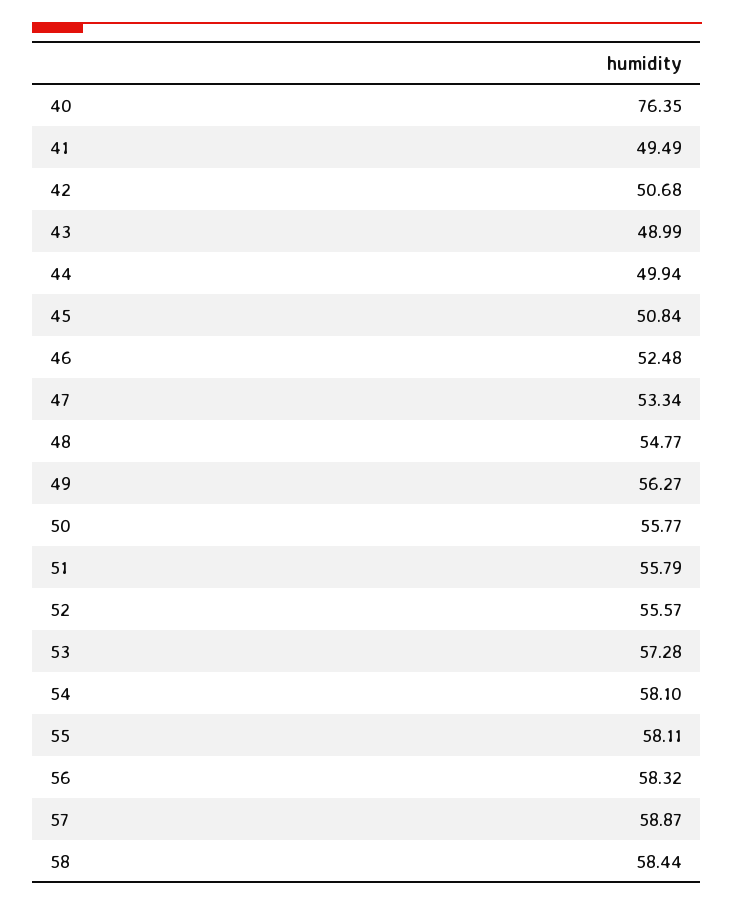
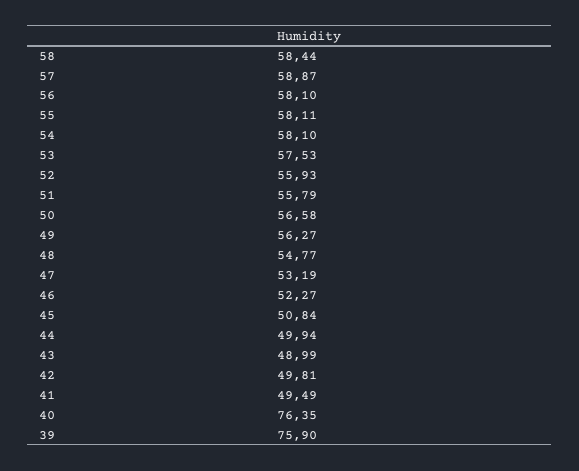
  {
    "40": 76.35,
    "41": 49.49,
-   "42": 50.68,
+   "42": 49.81,
    "43": 48.99,
    "44": 49.94,
    "45": 50.84,
-   "46": 52.48,
+   "46": 52.27,
-   "47": 53.34,
+   "47": 53.19,
    "48": 54.77,
    "49": 56.27,
-   "50": 55.77,
+   "50": 56.58,
    "51": 55.79,
-   "52": 55.57,
+   "52": 55.93,
-   "53": 57.28,
+   "53": 57.53,
    "54": 58.1,
    "55": 58.11,
-   "56": 58.32,
+   "56": 58.1,
    "57": 58.87,
-   "58": 58.44
+   "58": 58.44,
+   "39": 75.9
  }

